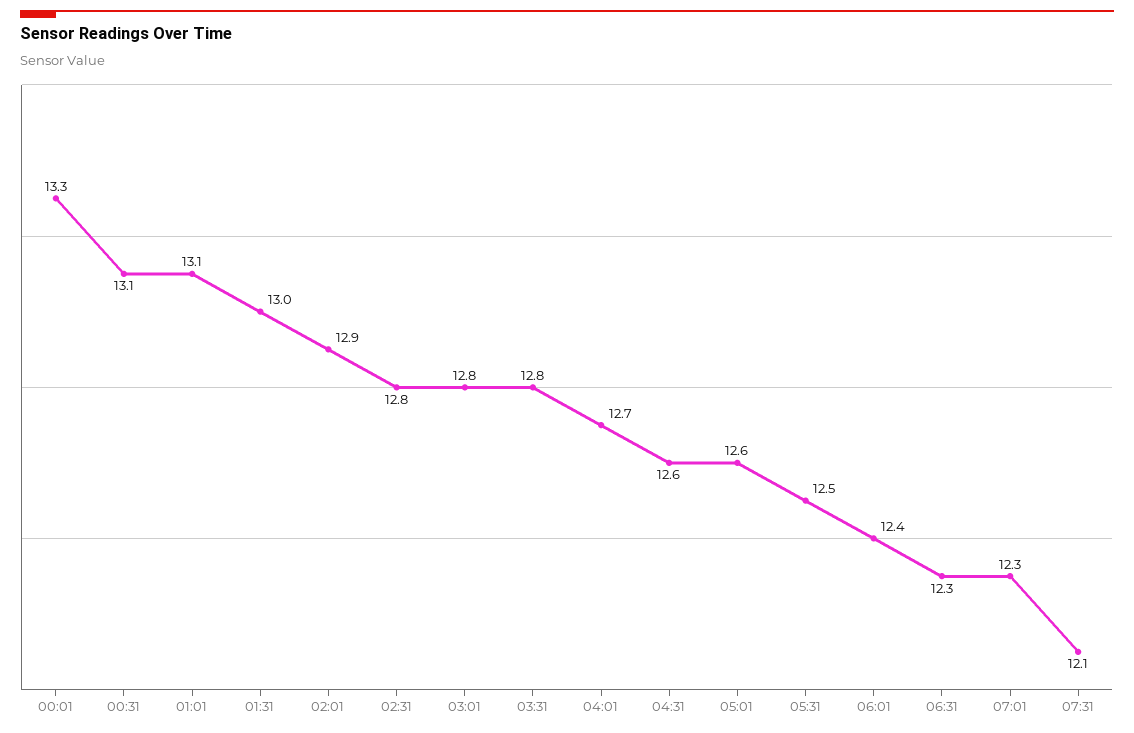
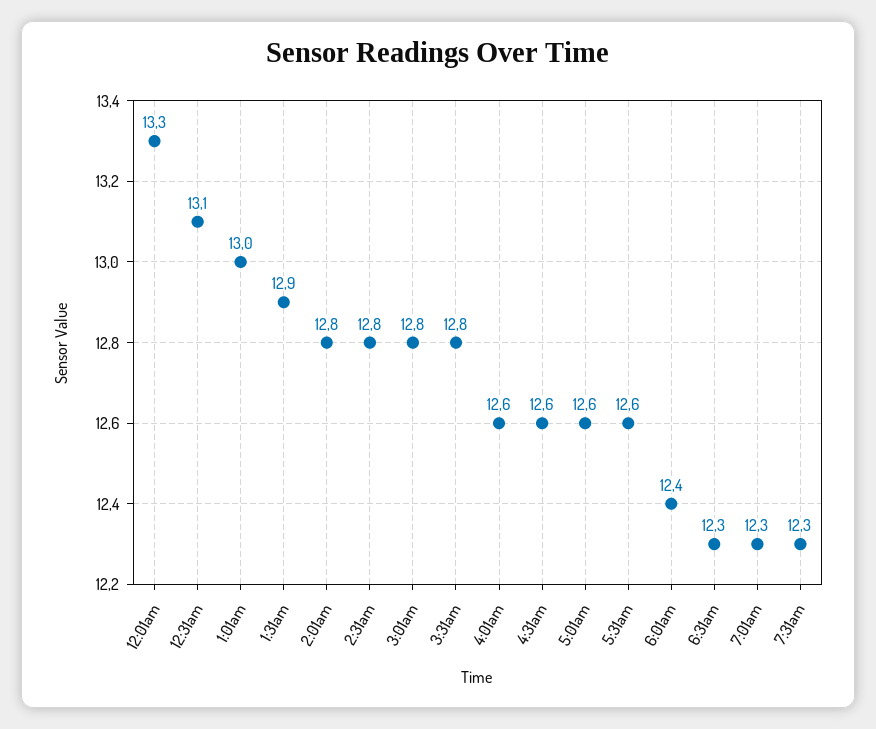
  {
    "00:01": 13.3,
    "00:31": 13.1,
-   "01:01": 13.1,
+   "01:01": 13,
-   "01:31": 13,
+   "01:31": 12.9,
-   "02:01": 12.9,
+   "02:01": 12.8,
    "02:31": 12.8,
    "03:01": 12.8,
    "03:31": 12.8,
-   "04:01": 12.7,
+   "04:01": 12.6,
    "04:31": 12.6,
    "05:01": 12.6,
-   "05:31": 12.5,
+   "05:31": 12.6,
    "06:01": 12.4,
    "06:31": 12.3,
    "07:01": 12.3,
-   "07:31": 12.1
+   "07:31": 12.3
  }

